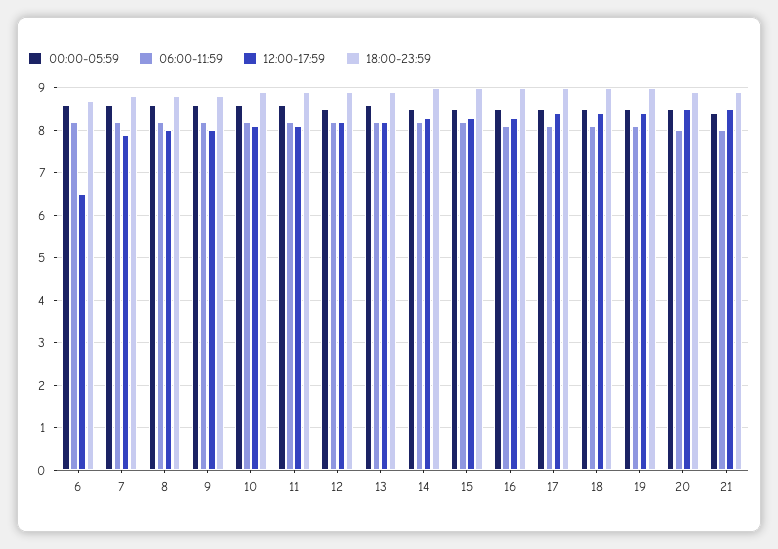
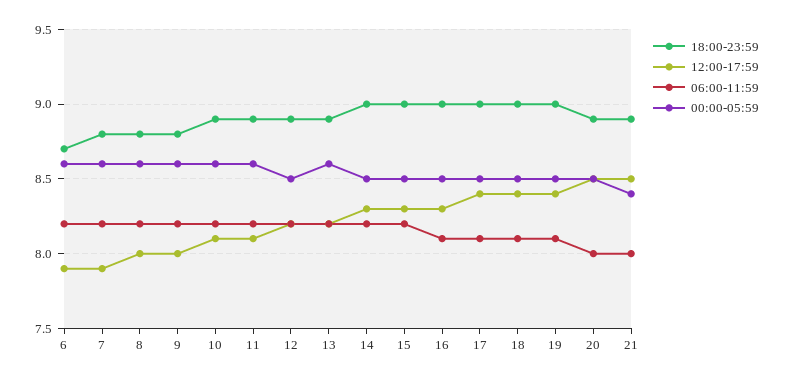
  {
    "00:00-05:59": {
      "6": 8.6,
      "7": 8.6,
      "8": 8.6,
      "9": 8.6,
      "10": 8.6,
      "11": 8.6,
      "12": 8.5,
      "13": 8.6,
      "14": 8.5,
      "15": 8.5,
      "16": 8.5,
      "17": 8.5,
      "18": 8.5,
      "19": 8.5,
      "20": 8.5,
      "21": 8.4
    },
    "06:00-11:59": {
      "6": 8.2,
      "7": 8.2,
      "8": 8.2,
      "9": 8.2,
      "10": 8.2,
      "11": 8.2,
      "12": 8.2,
      "13": 8.2,
      "14": 8.2,
      "15": 8.2,
      "16": 8.1,
      "17": 8.1,
      "18": 8.1,
      "19": 8.1,
      "20": 8,
      "21": 8
    },
    "12:00-17:59": {
-     "6": 6.5,
+     "6": 7.9,
      "7": 7.9,
      "8": 8,
      "9": 8,
      "10": 8.1,
      "11": 8.1,
      "12": 8.2,
      "13": 8.2,
      "14": 8.3,
      "15": 8.3,
      "16": 8.3,
      "17": 8.4,
      "18": 8.4,
      "19": 8.4,
      "20": 8.5,
      "21": 8.5
    },
    "18:00-23:59": {
      "6": 8.7,
      "7": 8.8,
      "8": 8.8,
      "9": 8.8,
      "10": 8.9,
      "11": 8.9,
      "12": 8.9,
      "13": 8.9,
      "14": 9,
      "15": 9,
      "16": 9,
      "17": 9,
      "18": 9,
      "19": 9,
      "20": 8.9,
      "21": 8.9
    }
  }

